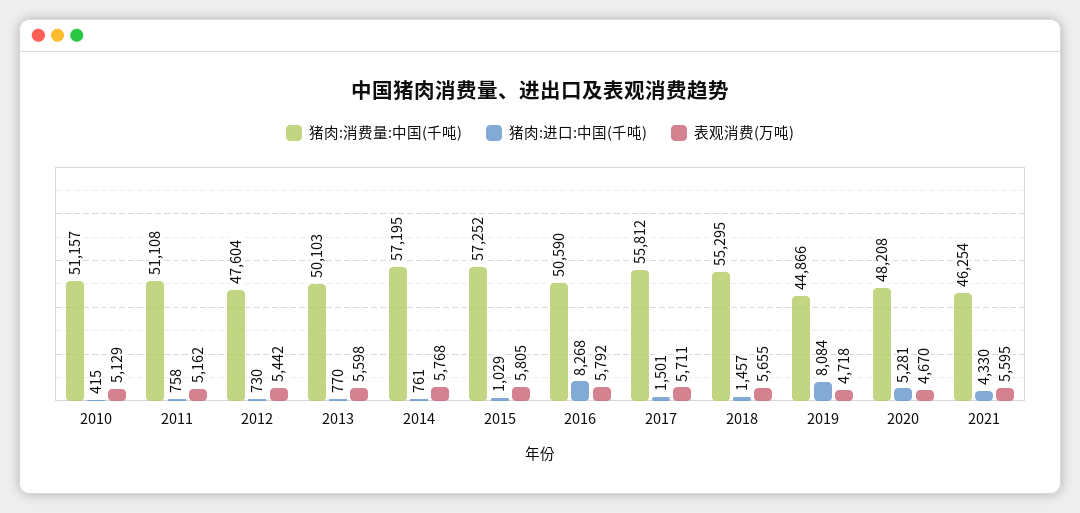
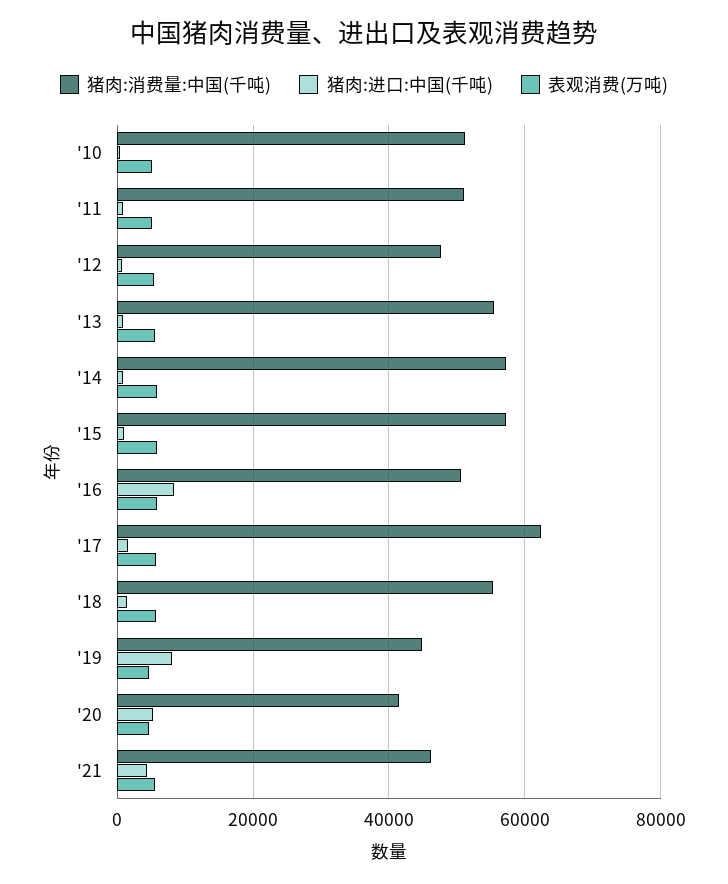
  {
    "猪肉:消费量:中国(千吨)": {
      "2010": 51157,
      "2011": 51108,
      "2012": 47604,
-     "2013": 50103,
+     "2013": 56000,
      "2014": 57195,
      "2015": 57252,
      "2016": 50590,
-     "2017": 55812,
+     "2017": 62000,
      "2018": 55295,
      "2019": 44866,
-     "2020": 48208,
+     "2020": 42000,
      "2021": 46254
    },
    "猪肉:进口:中国(千吨)": {
      "2010": 415,
      "2011": 758,
      "2012": 730,
      "2013": 770,
      "2014": 761,
      "2015": 1029,
      "2016": 8268,
      "2017": 1501,
      "2018": 1457,
      "2019": 8084,
      "2020": 5281,
      "2021": 4330
    },
    "表观消费(万吨)": {
      "2010": 5129,
      "2011": 5162,
      "2012": 5442,
      "2013": 5598,
      "2014": 5768,
      "2015": 5805,
      "2016": 5792,
      "2017": 5711,
      "2018": 5655,
      "2019": 4718,
      "2020": 4670,
      "2021": 5595
    }
  }

